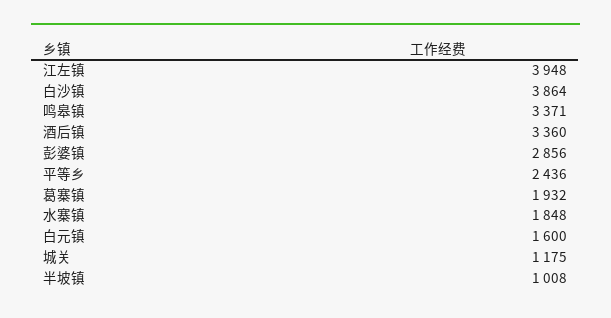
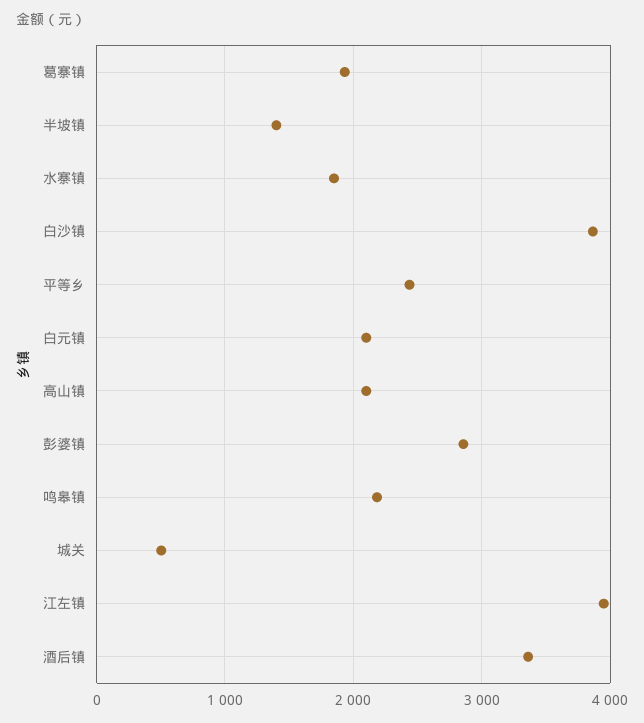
  {
    "江左镇": 3948,
    "白沙镇": 3864,
-   "鸣皋镇": 3371,
+   "鸣皋镇": 2200,
    "酒后镇": 3360,
    "彭婆镇": 2856,
    "平等乡": 2436,
    "葛寨镇": 1932,
    "水寨镇": 1848,
-   "白元镇": 1600,
+   "白元镇": 2100,
-   "城关": 1175,
+   "城关": 500,
-   "半坡镇": 1008
+   "半坡镇": 1400,
+   "高山镇": 2100
  }

